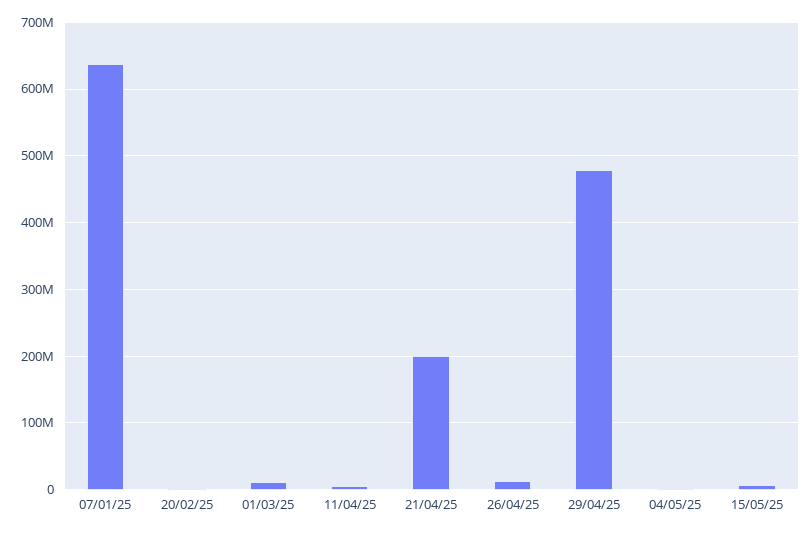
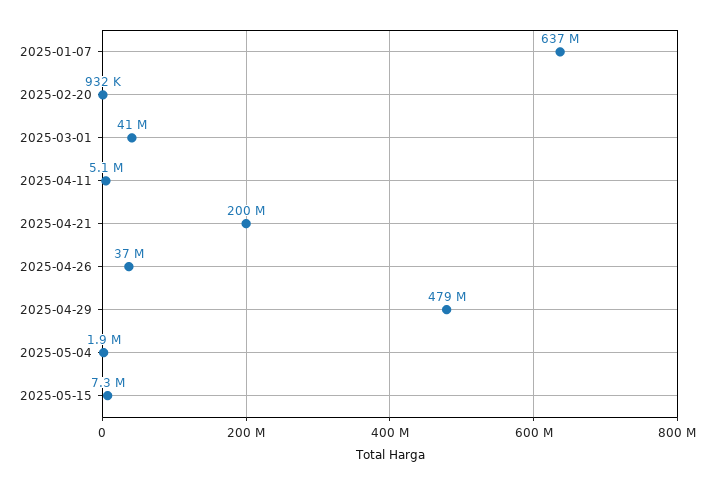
  {
    "07/01/25": 637000000,
    "20/02/25": 932000,
-   "01/03/25": 10000000,
+   "01/03/25": 41000000,
    "11/04/25": 5100000,
    "21/04/25": 200000000,
-   "26/04/25": 10000000,
+   "26/04/25": 37000000,
    "29/04/25": 479000000,
    "04/05/25": 1900000,
    "15/05/25": 7300000
  }

